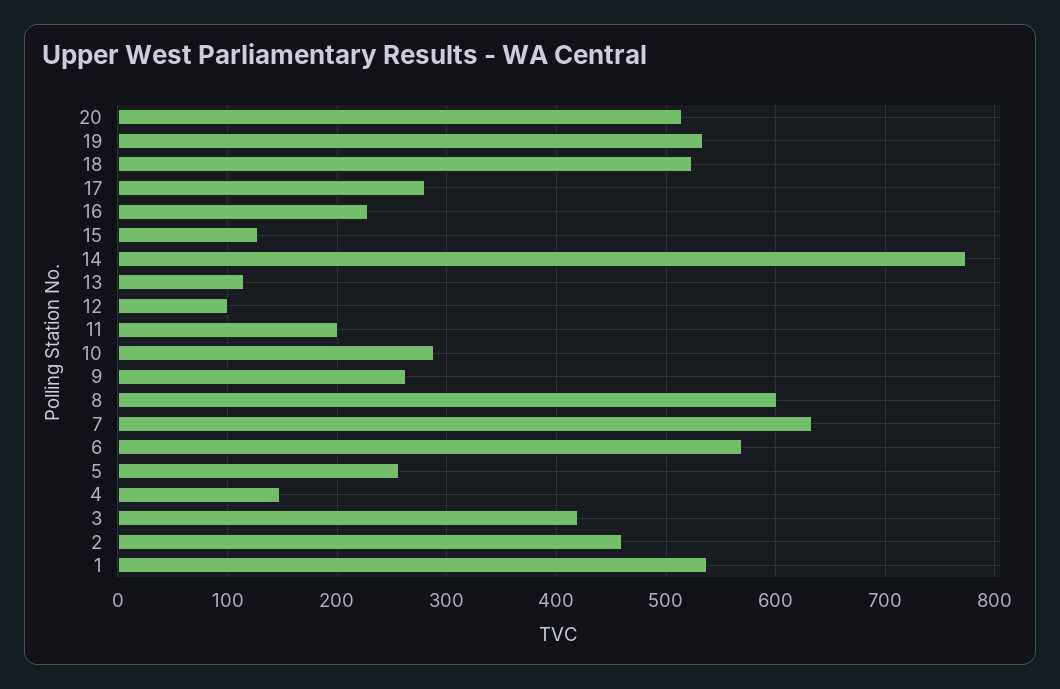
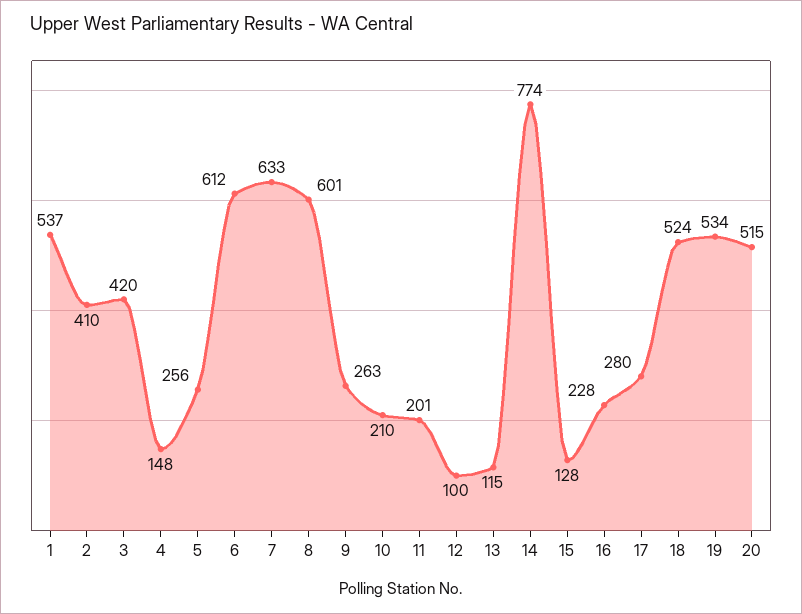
  {
    "20": 515,
    "19": 534,
    "18": 524,
    "17": 280,
    "16": 228,
    "15": 128,
    "14": 774,
    "13": 115,
    "12": 100,
    "11": 201,
-   "10": 290,
+   "10": 210,
    "9": 263,
    "8": 601,
    "7": 633,
-   "6": 570,
+   "6": 612,
    "5": 256,
    "4": 148,
    "3": 420,
-   "2": 460,
+   "2": 410,
    "1": 537
  }

